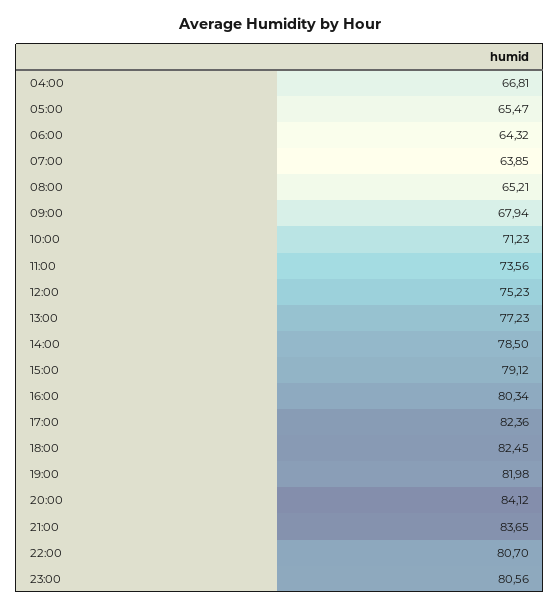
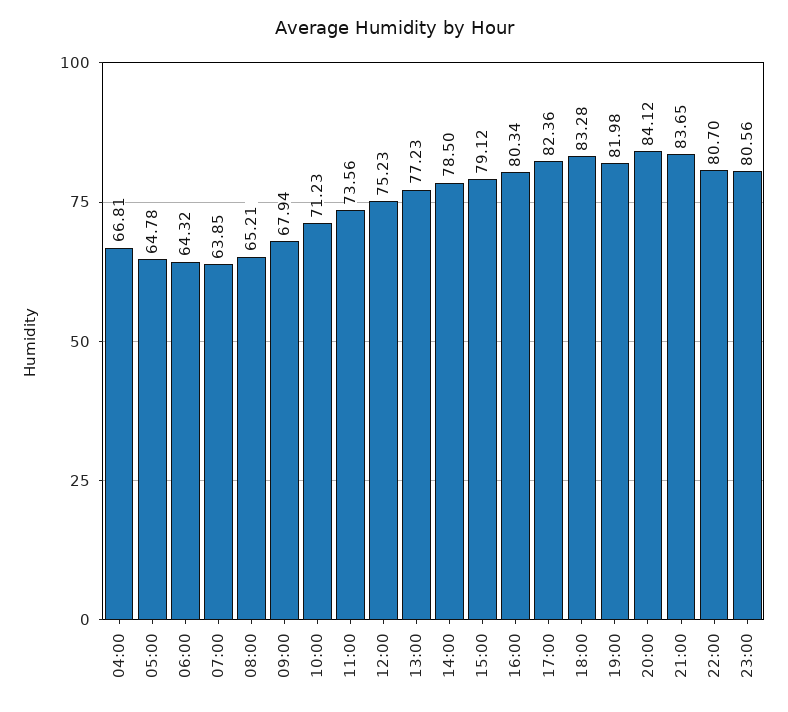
  {
    "04:00": 66.81,
-   "05:00": 65.47,
+   "05:00": 64.78,
    "06:00": 64.32,
    "07:00": 63.85,
    "08:00": 65.21,
    "09:00": 67.94,
    "10:00": 71.23,
    "11:00": 73.56,
    "12:00": 75.23,
    "13:00": 77.23,
    "14:00": 78.5,
    "15:00": 79.12,
    "16:00": 80.34,
    "17:00": 82.36,
-   "18:00": 82.45,
+   "18:00": 83.28,
    "19:00": 81.98,
    "20:00": 84.12,
    "21:00": 83.65,
    "22:00": 80.7,
    "23:00": 80.56
  }

